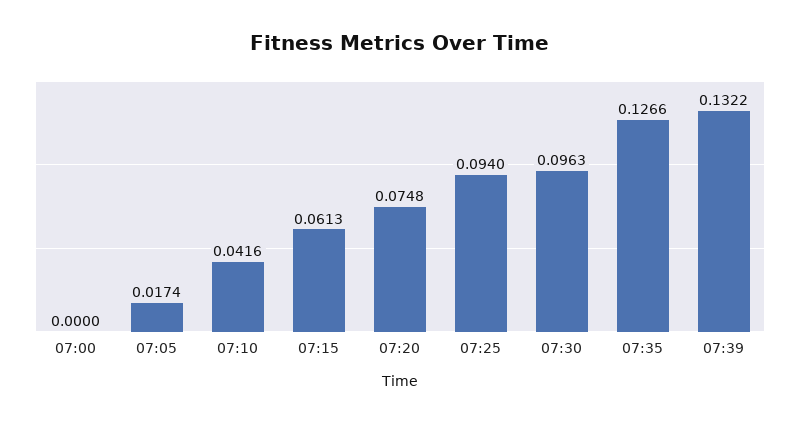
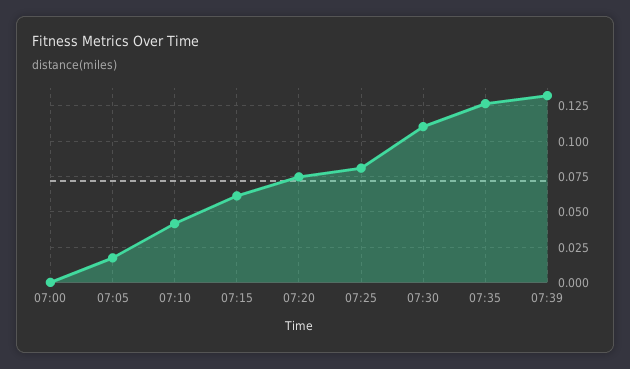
  {
    "07:00": 0,
    "07:05": 0.0174,
    "07:10": 0.0416,
    "07:15": 0.0613,
    "07:20": 0.0748,
-   "07:25": 0.094,
+   "07:25": 0.08,
-   "07:30": 0.0963,
+   "07:30": 0.11,
    "07:35": 0.1266,
    "07:39": 0.1322
  }

